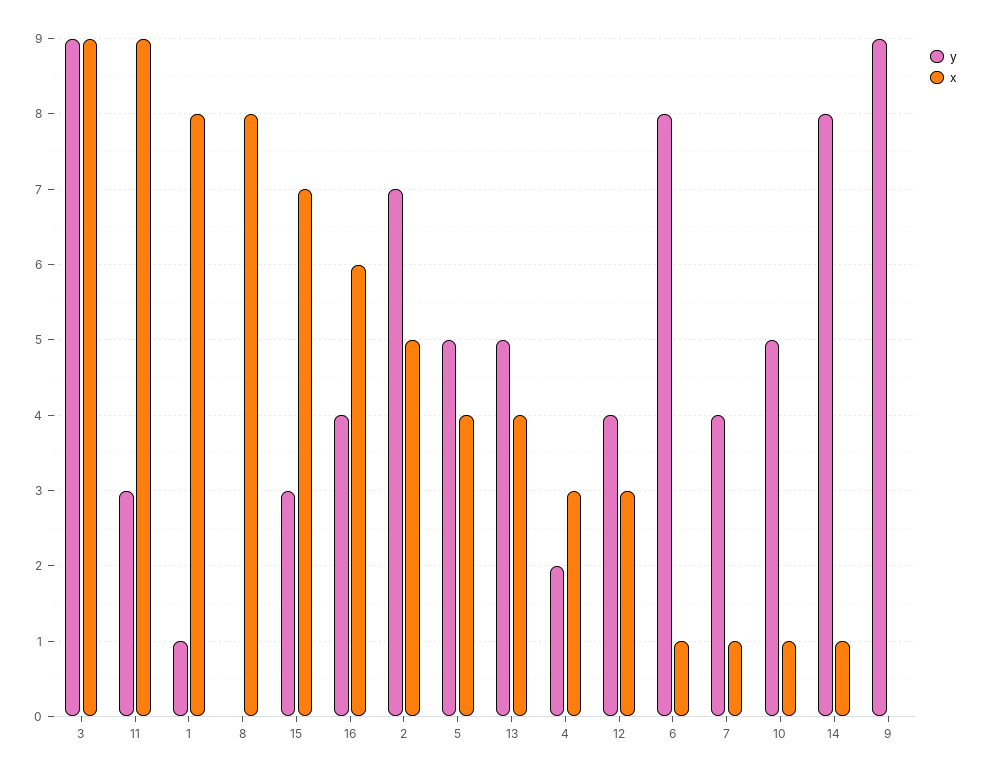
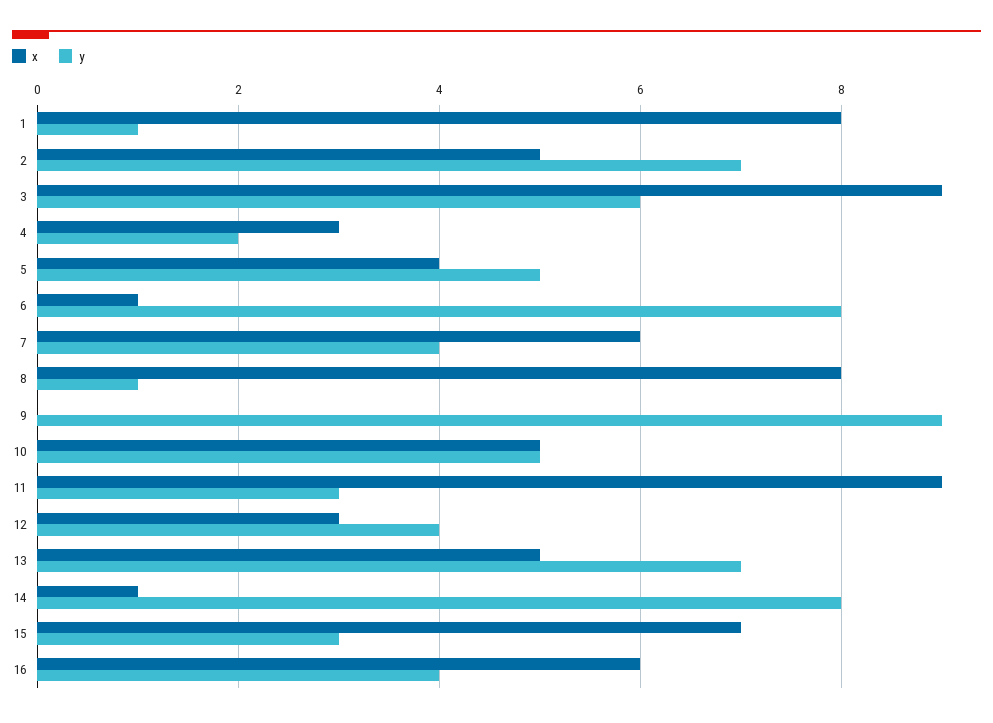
  {
    "y": {
-     "3": 9,
+     "3": 6,
      "11": 3,
      "1": 1,
-     "8": 0,
+     "8": 1,
      "15": 3,
      "16": 4,
      "2": 7,
      "5": 5,
-     "13": 5,
+     "13": 7,
      "4": 2,
      "12": 4,
      "6": 8,
      "7": 4,
      "10": 5,
      "14": 8,
      "9": 9
    },
    "x": {
      "3": 9,
      "11": 9,
      "1": 8,
      "8": 8,
      "15": 7,
      "16": 6,
      "2": 5,
      "5": 4,
-     "13": 4,
+     "13": 5,
      "4": 3,
      "12": 3,
      "6": 1,
-     "7": 1,
+     "7": 6,
-     "10": 1,
+     "10": 5,
      "14": 1,
      "9": 0
    }
  }

